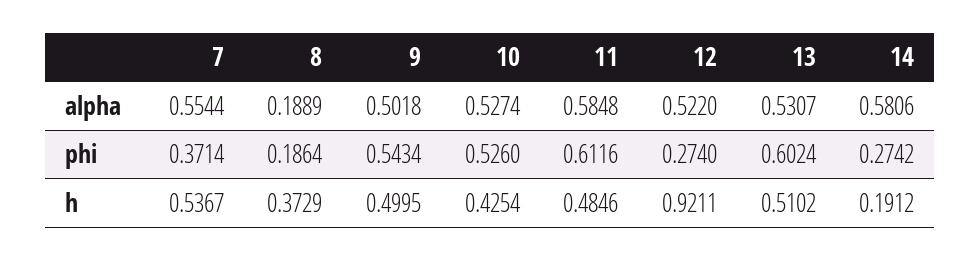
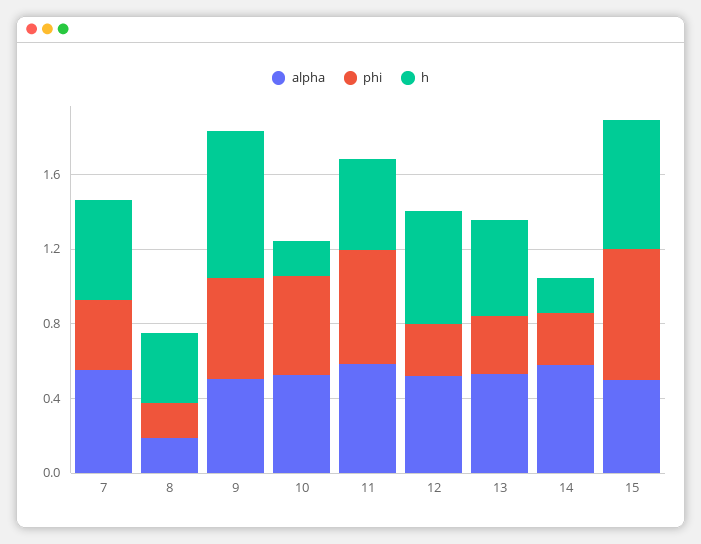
  {
    "alpha": {
      "7": 0.5544,
      "8": 0.1889,
      "9": 0.5018,
      "10": 0.5274,
      "11": 0.5848,
      "12": 0.522,
      "13": 0.5307,
-     "14": 0.5806
+     "14": 0.5806,
+     "15": 0.5
    },
    "phi": {
      "7": 0.3714,
      "8": 0.1864,
      "9": 0.5434,
      "10": 0.526,
      "11": 0.6116,
      "12": 0.274,
-     "13": 0.6024,
+     "13": 0.3,
-     "14": 0.2742
+     "14": 0.2742,
+     "15": 0.7
    },
    "h": {
      "7": 0.5367,
      "8": 0.3729,
-     "9": 0.4995,
+     "9": 0.8,
-     "10": 0.4254,
+     "10": 0.2,
      "11": 0.4846,
-     "12": 0.9211,
+     "12": 0.6,
      "13": 0.5102,
-     "14": 0.1912
+     "14": 0.1912,
+     "15": 0.7
    }
  }

